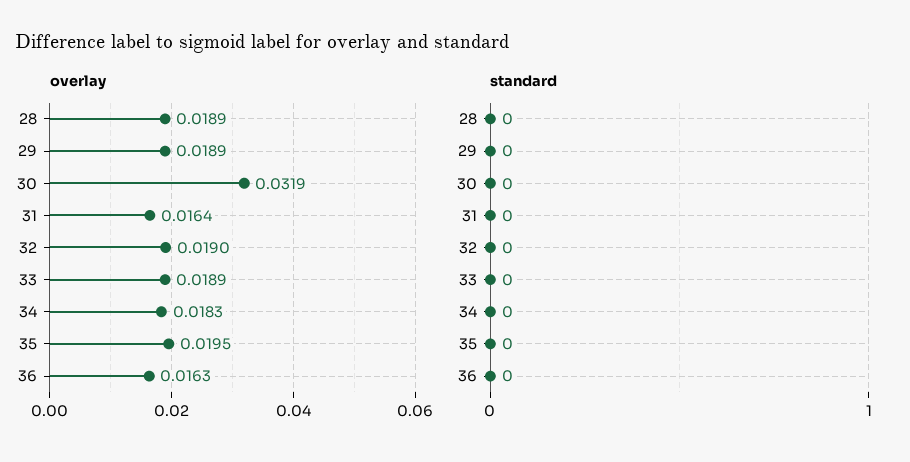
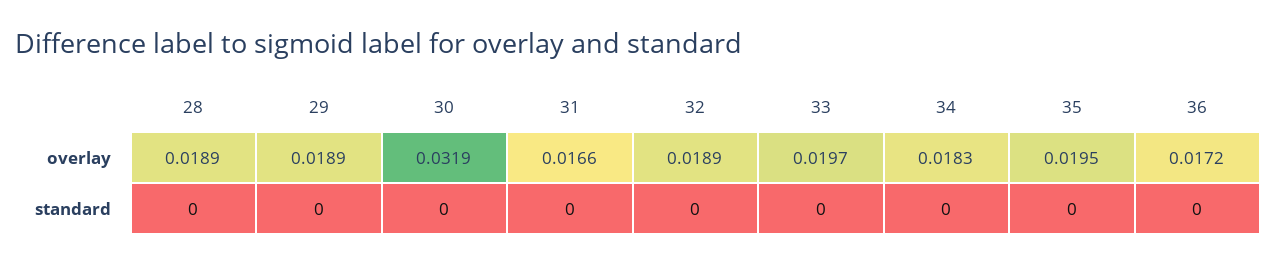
  {
    "overlay": {
      "28": 0.0189,
      "29": 0.0189,
      "30": 0.0319,
-     "31": 0.0164,
+     "31": 0.0166,
-     "32": 0.019,
+     "32": 0.0189,
-     "33": 0.0189,
+     "33": 0.0197,
      "34": 0.0183,
      "35": 0.0195,
-     "36": 0.0163
+     "36": 0.0172
    },
    "standard": {
      "28": 0,
      "29": 0,
      "30": 0,
      "31": 0,
      "32": 0,
      "33": 0,
      "34": 0,
      "35": 0,
      "36": 0
    }
  }

